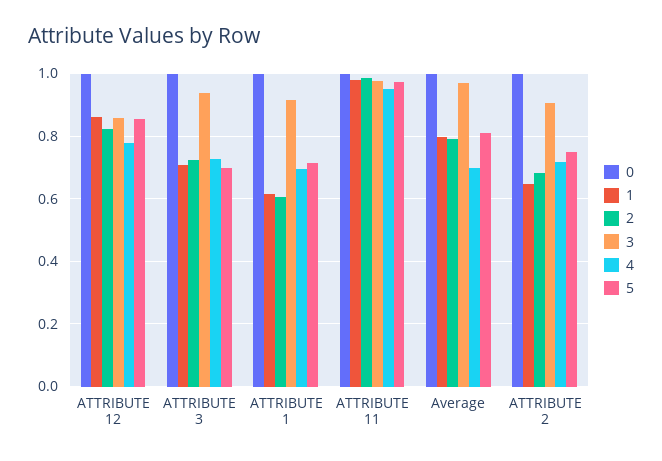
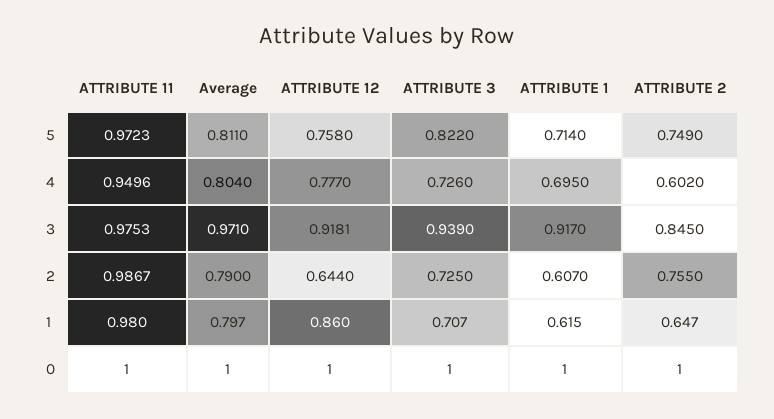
  {
    "0": {
      "ATTRIBUTE 12": 1,
      "ATTRIBUTE 3": 1,
      "ATTRIBUTE 1": 1,
      "ATTRIBUTE 11": 1,
      "Average": 1,
      "ATTRIBUTE 2": 1
    },
    "1": {
      "ATTRIBUTE 12": 0.86,
      "ATTRIBUTE 3": 0.707,
      "ATTRIBUTE 1": 0.615,
      "ATTRIBUTE 11": 0.98,
      "Average": 0.797,
      "ATTRIBUTE 2": 0.647
    },
    "2": {
-     "ATTRIBUTE 12": 0.82,
+     "ATTRIBUTE 12": 0.644,
      "ATTRIBUTE 3": 0.725,
      "ATTRIBUTE 1": 0.607,
      "ATTRIBUTE 11": 0.9867,
      "Average": 0.79,
-     "ATTRIBUTE 2": 0.68
+     "ATTRIBUTE 2": 0.755
    },
    "3": {
-     "ATTRIBUTE 12": 0.86,
+     "ATTRIBUTE 12": 0.9181,
      "ATTRIBUTE 3": 0.939,
      "ATTRIBUTE 1": 0.917,
      "ATTRIBUTE 11": 0.9753,
      "Average": 0.971,
-     "ATTRIBUTE 2": 0.9
+     "ATTRIBUTE 2": 0.845
    },
    "4": {
      "ATTRIBUTE 12": 0.777,
      "ATTRIBUTE 3": 0.726,
      "ATTRIBUTE 1": 0.695,
      "ATTRIBUTE 11": 0.9496,
-     "Average": 0.7,
+     "Average": 0.804,
-     "ATTRIBUTE 2": 0.72
+     "ATTRIBUTE 2": 0.602
    },
    "5": {
-     "ATTRIBUTE 12": 0.86,
+     "ATTRIBUTE 12": 0.758,
-     "ATTRIBUTE 3": 0.7,
+     "ATTRIBUTE 3": 0.822,
      "ATTRIBUTE 1": 0.714,
      "ATTRIBUTE 11": 0.9723,
      "Average": 0.811,
      "ATTRIBUTE 2": 0.749
    }
  }

